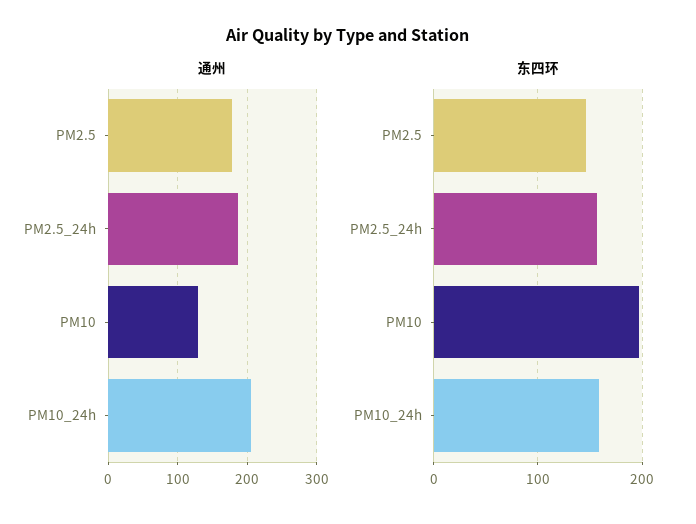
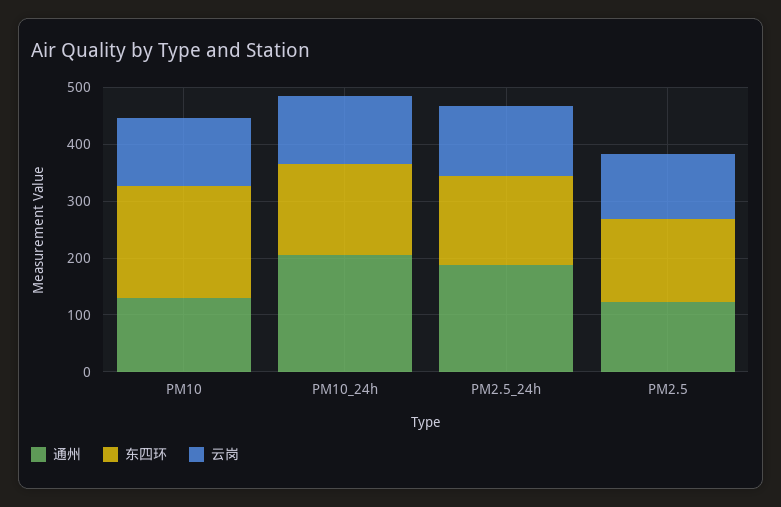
  {
    "通州": {
-     "PM2.5": 180,
+     "PM2.5": 120,
      "PM2.5_24h": 190,
      "PM10": 130,
      "PM10_24h": 210
    },
    "东四环": {
      "PM2.5": 150,
      "PM2.5_24h": 160,
      "PM10": 200,
      "PM10_24h": 160
-   }
+   },
+   "云岗": {
+     "PM10": 120,
+     "PM10_24h": 120,
+     "PM2.5_24h": 120,
+     "PM2.5": 120
+   }
  }

